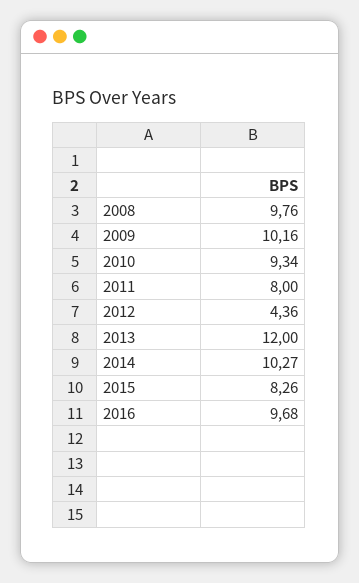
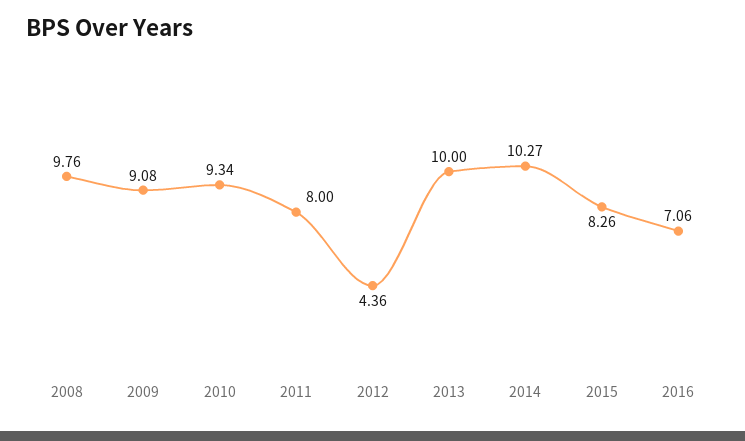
  {
    "2008": 9.76,
-   "2009": 10.16,
+   "2009": 9.08,
    "2010": 9.34,
    "2011": 8,
    "2012": 4.36,
-   "2013": 12,
+   "2013": 10,
    "2014": 10.27,
    "2015": 8.26,
-   "2016": 9.68
+   "2016": 7.06
  }

